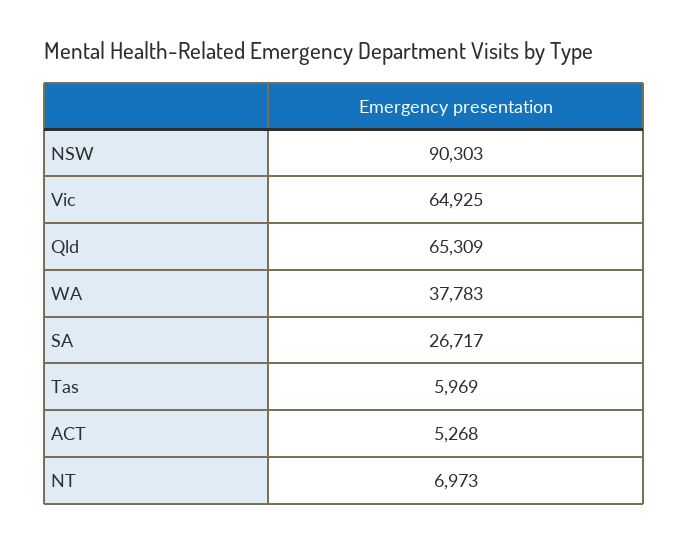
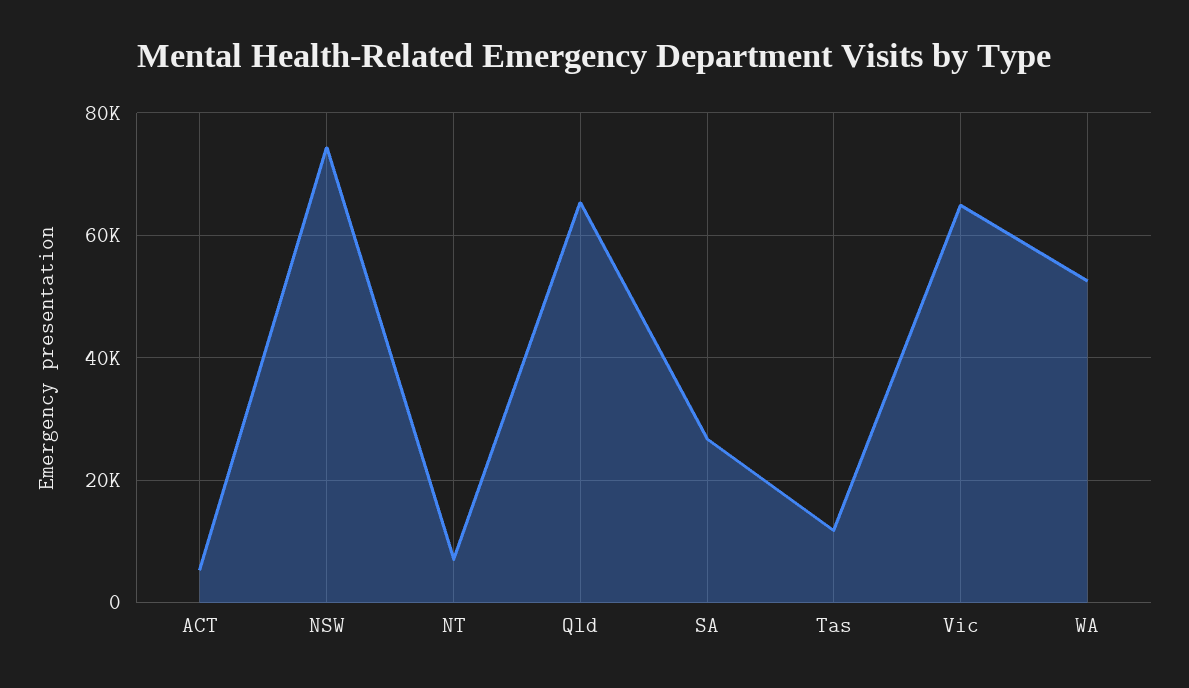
  {
-   "NSW": 90303,
+   "NSW": 74000,
    "Vic": 64925,
    "Qld": 65309,
-   "WA": 37783,
+   "WA": 52000,
    "SA": 26717,
-   "Tas": 5969,
+   "Tas": 12000,
    "ACT": 5268,
    "NT": 6973
  }

